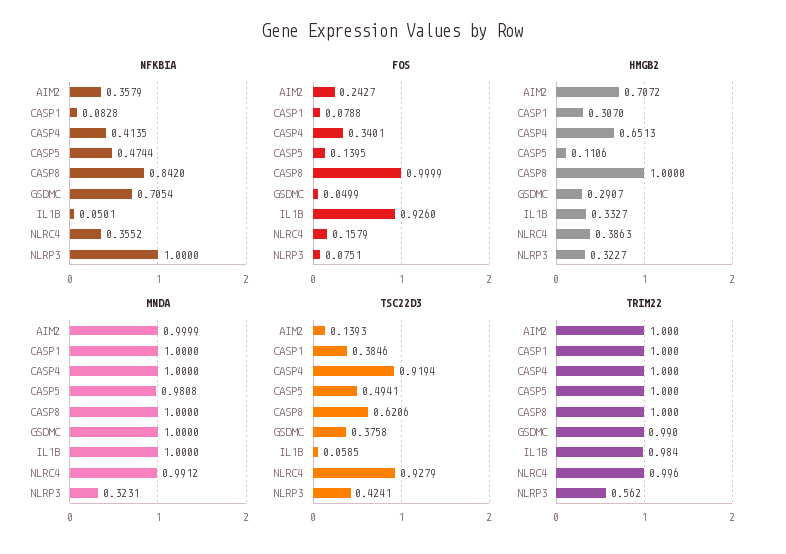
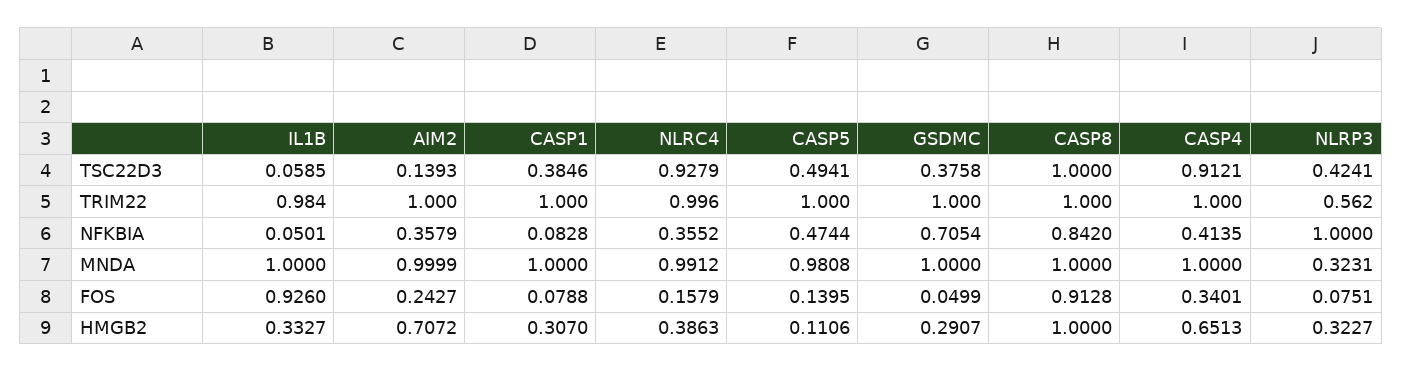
  {
    "NFKBIA": {
      "AIM2": 0.3579,
      "CASP1": 0.0828,
      "CASP4": 0.4135,
      "CASP5": 0.4744,
      "CASP8": 0.842,
      "GSDMC": 0.7054,
      "IL1B": 0.0501,
      "NLRC4": 0.3552,
      "NLRP3": 1
    },
    "FOS": {
      "AIM2": 0.2427,
      "CASP1": 0.0788,
      "CASP4": 0.3401,
      "CASP5": 0.1395,
-     "CASP8": 0.9999,
+     "CASP8": 0.9128,
      "GSDMC": 0.0499,
      "IL1B": 0.926,
      "NLRC4": 0.1579,
      "NLRP3": 0.0751
    },
    "HMGB2": {
      "AIM2": 0.7072,
      "CASP1": 0.307,
      "CASP4": 0.6513,
      "CASP5": 0.1106,
      "CASP8": 1,
      "GSDMC": 0.2907,
      "IL1B": 0.3327,
      "NLRC4": 0.3863,
      "NLRP3": 0.3227
    },
    "MNDA": {
      "AIM2": 0.9999,
      "CASP1": 1,
      "CASP4": 1,
      "CASP5": 0.9808,
      "CASP8": 1,
      "GSDMC": 1,
      "IL1B": 1,
      "NLRC4": 0.9912,
      "NLRP3": 0.3231
    },
    "TSC22D3": {
      "AIM2": 0.1393,
      "CASP1": 0.3846,
-     "CASP4": 0.9194,
+     "CASP4": 0.9121,
      "CASP5": 0.4941,
-     "CASP8": 0.6206,
+     "CASP8": 1,
      "GSDMC": 0.3758,
      "IL1B": 0.0585,
      "NLRC4": 0.9279,
      "NLRP3": 0.4241
    },
    "TRIM22": {
      "AIM2": 1,
      "CASP1": 1,
      "CASP4": 1,
      "CASP5": 1,
      "CASP8": 1,
-     "GSDMC": 0.99,
+     "GSDMC": 1,
      "IL1B": 0.984,
      "NLRC4": 0.996,
      "NLRP3": 0.562
    }
  }

